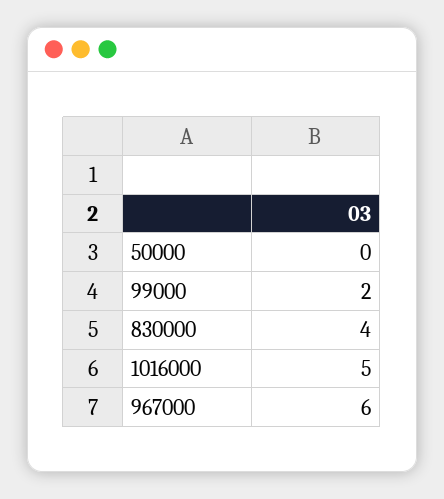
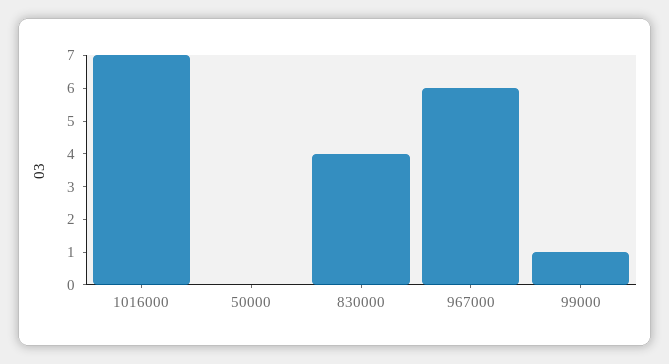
  {
    "50000": 0,
-   "99000": 2,
+   "99000": 1,
    "830000": 4,
-   "1016000": 5,
+   "1016000": 7,
    "967000": 6
  }

